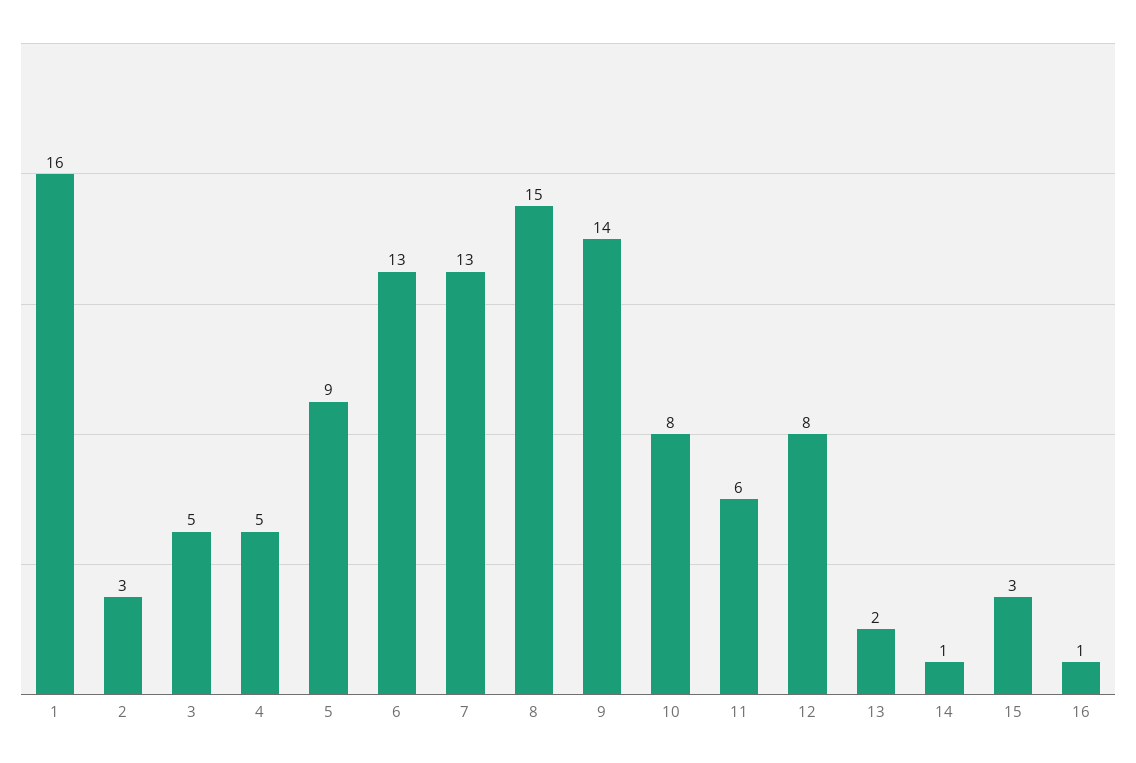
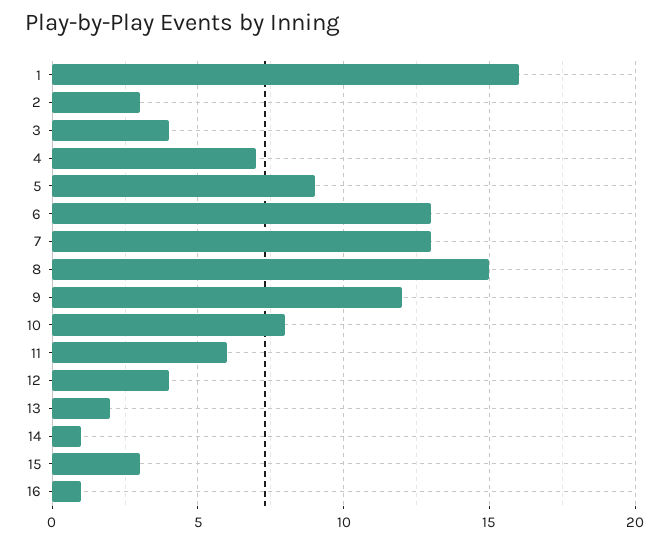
  {
    "1": 16,
    "2": 3,
-   "3": 5,
+   "3": 4,
-   "4": 5,
+   "4": 7,
    "5": 9,
    "6": 13,
    "7": 13,
    "8": 15,
-   "9": 14,
+   "9": 12,
    "10": 8,
    "11": 6,
-   "12": 8,
+   "12": 4,
    "13": 2,
    "14": 1,
    "15": 3,
    "16": 1
  }

